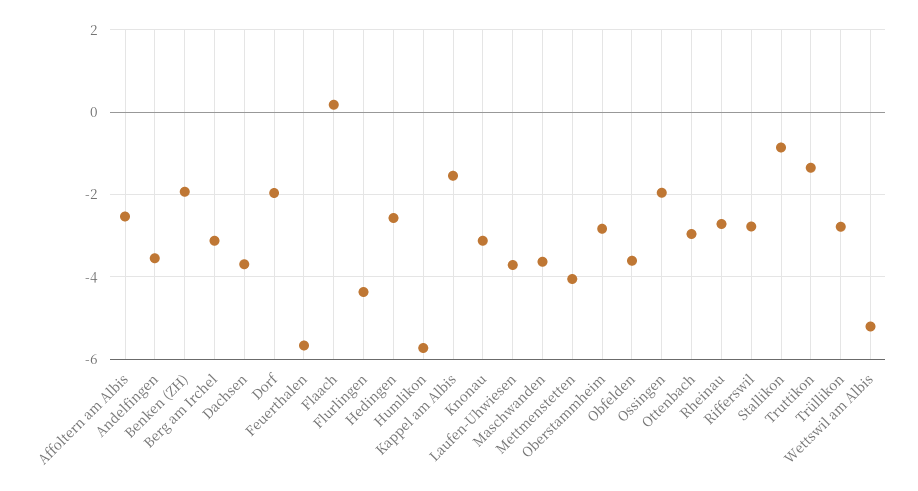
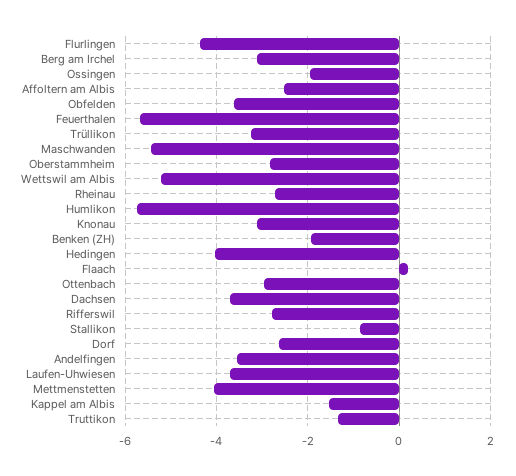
  {
    "Affoltern am Albis": -2.6,
    "Andelfingen": -3.6,
    "Benken (ZH)": -2,
    "Berg am Irchel": -3.2,
    "Dachsen": -3.6,
-   "Dorf": -2,
+   "Dorf": -2.6,
    "Feuerthalen": -5.6,
    "Flaach": 0.2,
    "Flurlingen": -4.4,
-   "Hedingen": -2.6,
+   "Hedingen": -4,
    "Humlikon": -5.8,
    "Kappel am Albis": -1.6,
    "Knonau": -3.2,
    "Laufen-Uhwiesen": -3.8,
-   "Maschwanden": -3.6,
+   "Maschwanden": -5.4,
    "Mettmenstetten": -4,
    "Oberstammheim": -2.8,
    "Obfelden": -3.6,
    "Ossingen": -2,
    "Ottenbach": -3,
    "Rheinau": -2.8,
    "Rifferswil": -2.8,
    "Stallikon": -0.8,
    "Truttikon": -1.4,
-   "Trüllikon": -2.8,
+   "Trüllikon": -3.2,
    "Wettswil am Albis": -5.2
  }

